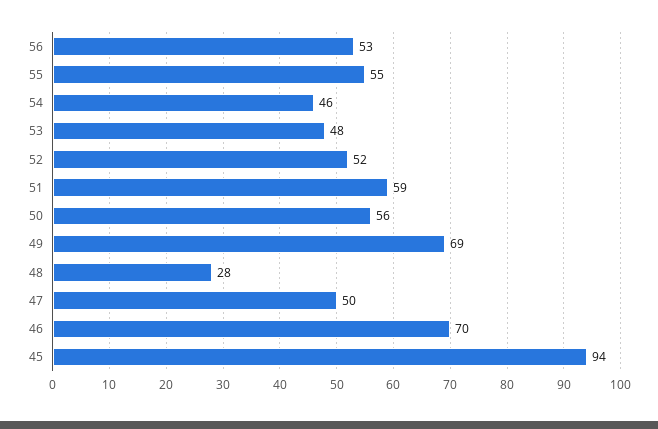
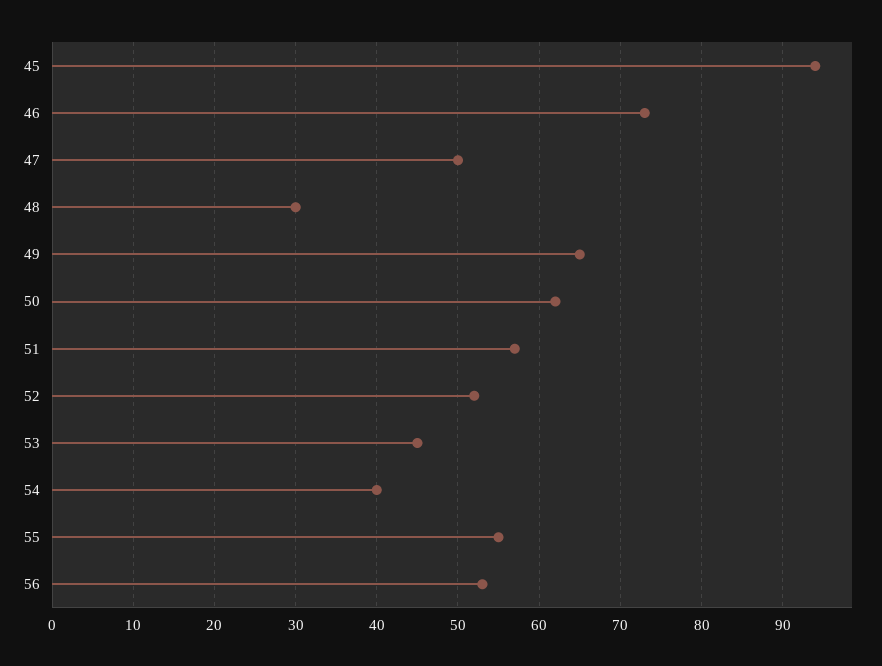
  {
    "56": 53,
    "55": 55,
-   "54": 46,
+   "54": 40,
-   "53": 48,
+   "53": 45,
    "52": 52,
-   "51": 59,
+   "51": 57,
-   "50": 56,
+   "50": 62,
-   "49": 69,
+   "49": 65,
-   "48": 28,
+   "48": 30,
    "47": 50,
-   "46": 70,
+   "46": 73,
    "45": 94
  }

